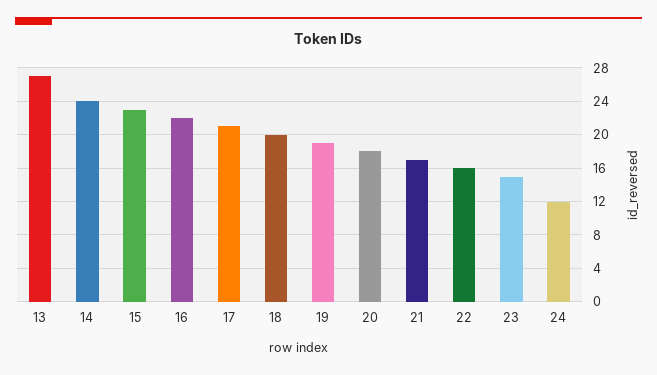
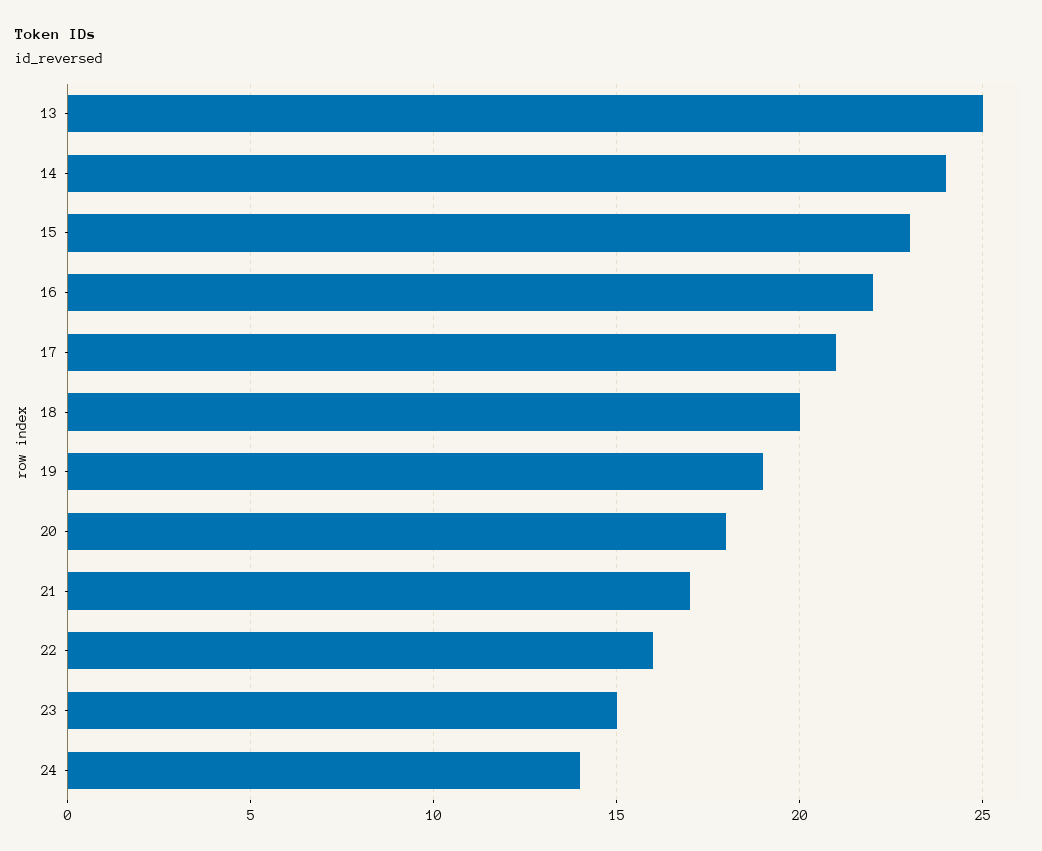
  {
-   "13": 27,
+   "13": 25,
    "14": 24,
    "15": 23,
    "16": 22,
    "17": 21,
    "18": 20,
    "19": 19,
    "20": 18,
    "21": 17,
    "22": 16,
    "23": 15,
-   "24": 12
+   "24": 14
  }

